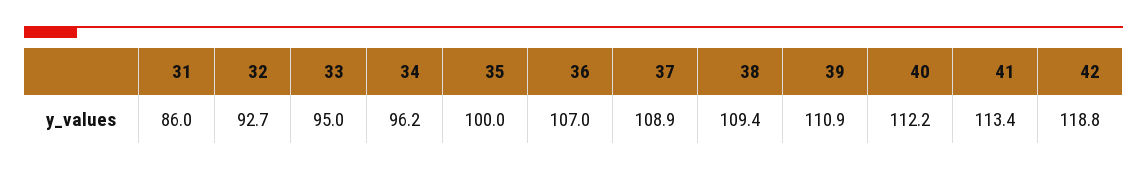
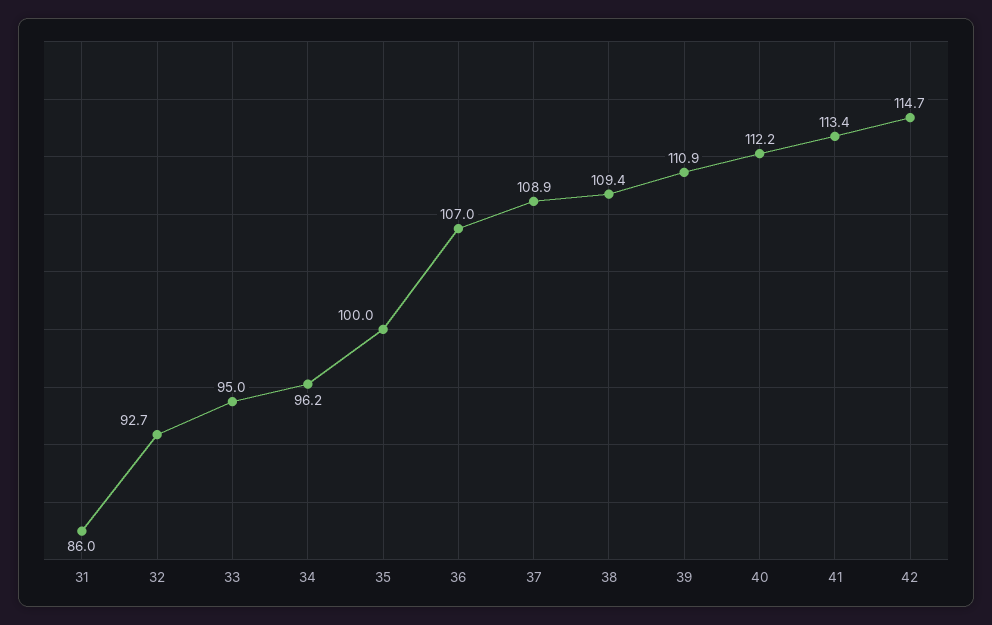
  {
    "31": 86,
    "32": 92.7,
    "33": 95,
    "34": 96.2,
    "35": 100,
    "36": 107,
    "37": 108.9,
    "38": 109.4,
    "39": 110.9,
    "40": 112.2,
    "41": 113.4,
-   "42": 118.8
+   "42": 114.7
  }

